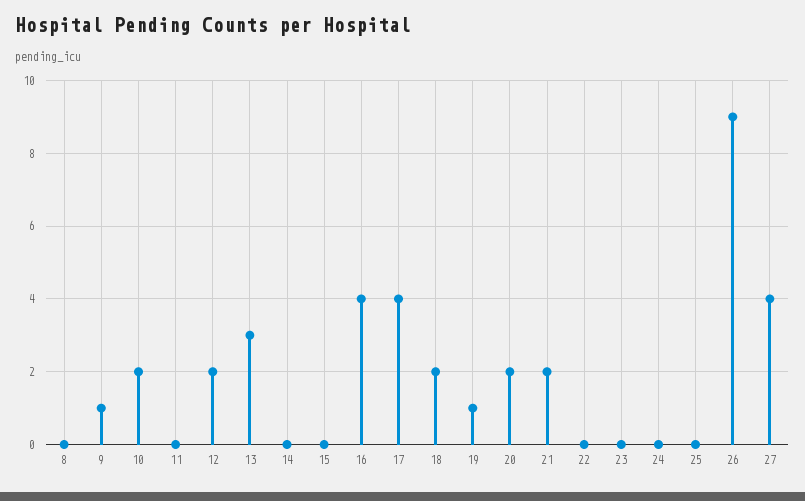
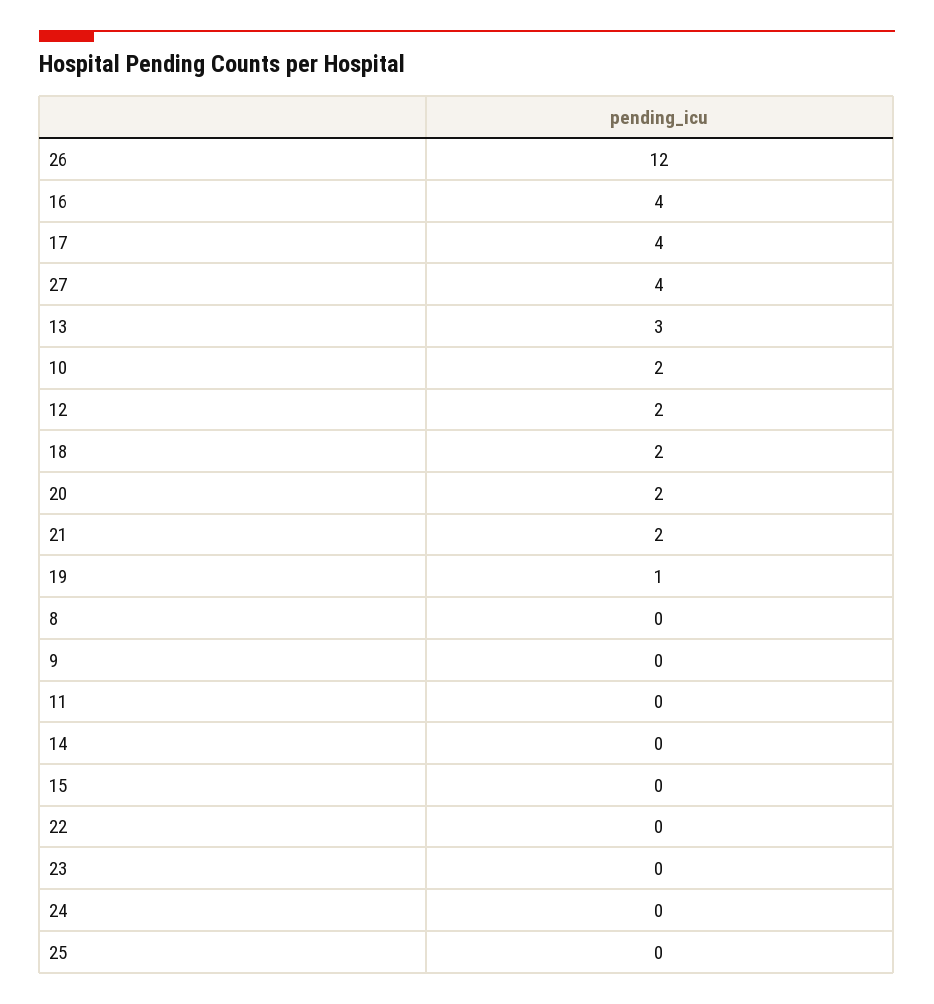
  {
    "8": 0,
-   "9": 1,
+   "9": 0,
    "10": 2,
    "11": 0,
    "12": 2,
    "13": 3,
    "14": 0,
    "15": 0,
    "16": 4,
    "17": 4,
    "18": 2,
    "19": 1,
    "20": 2,
    "21": 2,
    "22": 0,
    "23": 0,
    "24": 0,
    "25": 0,
-   "26": 9,
+   "26": 12,
    "27": 4
  }

